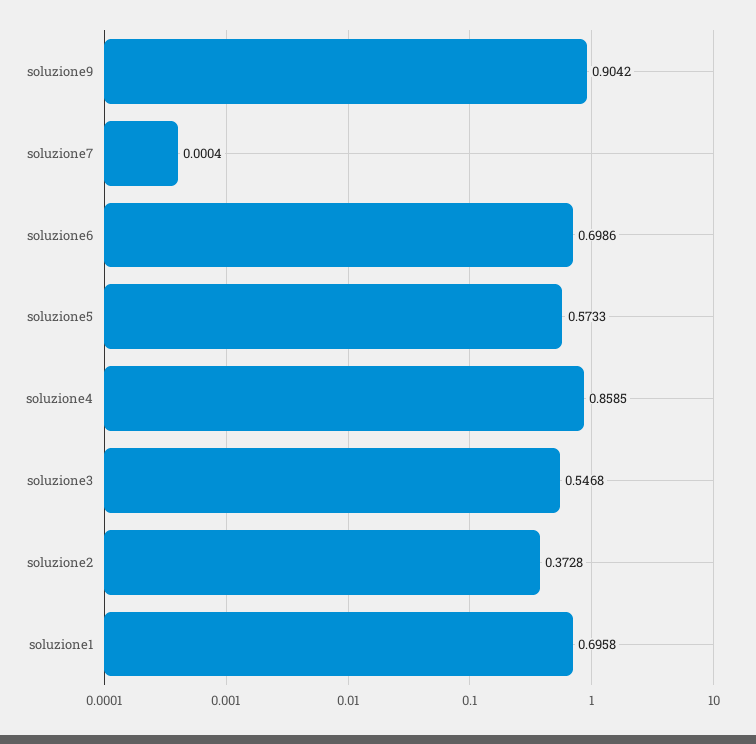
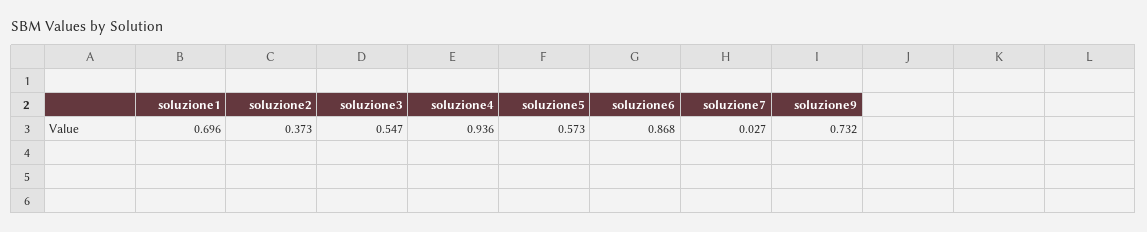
  {
-   "soluzione9": 0.9042,
+   "soluzione9": 0.732,
-   "soluzione7": 0.0004,
+   "soluzione7": 0.027,
-   "soluzione6": 0.6986,
+   "soluzione6": 0.868,
    "soluzione5": 0.5733,
-   "soluzione4": 0.8585,
+   "soluzione4": 0.936,
    "soluzione3": 0.5468,
    "soluzione2": 0.3728,
    "soluzione1": 0.6958
  }

